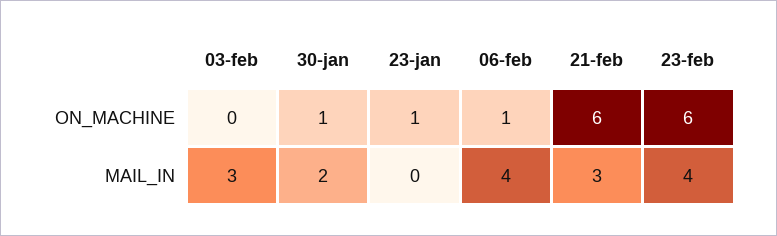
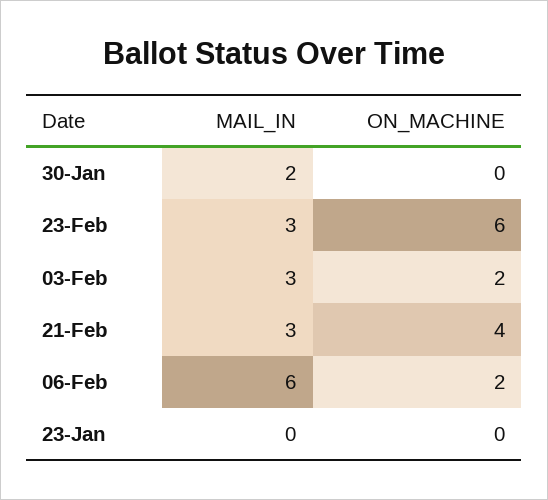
  {
    "03-feb": {
-     "ON_MACHINE": 0,
+     "ON_MACHINE": 2,
      "MAIL_IN": 3
    },
    "30-jan": {
-     "ON_MACHINE": 1,
+     "ON_MACHINE": 0,
      "MAIL_IN": 2
    },
    "23-jan": {
-     "ON_MACHINE": 1,
+     "ON_MACHINE": 0,
      "MAIL_IN": 0
    },
    "06-feb": {
-     "ON_MACHINE": 1,
+     "ON_MACHINE": 2,
-     "MAIL_IN": 4
+     "MAIL_IN": 6
    },
    "21-feb": {
-     "ON_MACHINE": 6,
+     "ON_MACHINE": 4,
      "MAIL_IN": 3
    },
    "23-feb": {
      "ON_MACHINE": 6,
-     "MAIL_IN": 4
+     "MAIL_IN": 3
    }
  }

